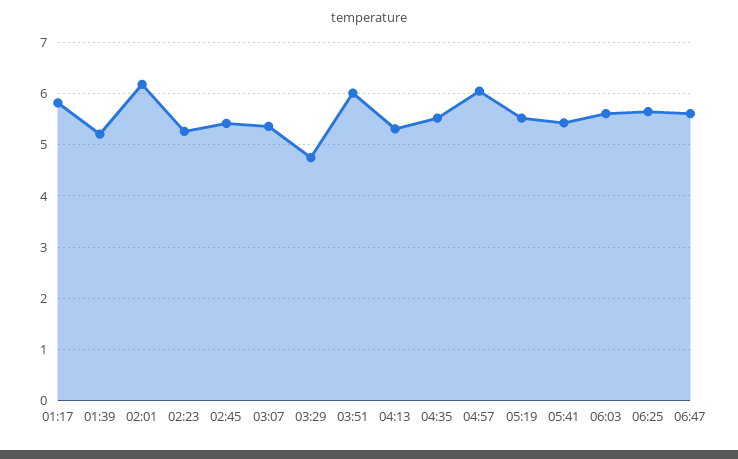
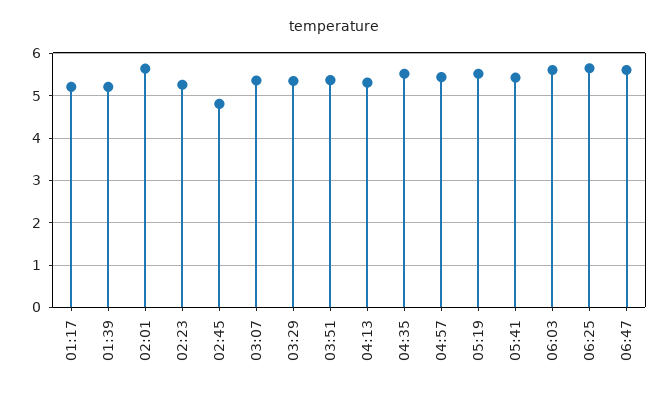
  {
-   "01:17": 5.8,
+   "01:17": 5.2,
    "01:39": 5.2,
-   "02:01": 6.2,
+   "02:01": 5.6,
    "02:23": 5.2,
-   "02:45": 5.4,
+   "02:45": 4.8,
    "03:07": 5.4,
-   "03:29": 4.8,
+   "03:29": 5.4,
-   "03:51": 6,
+   "03:51": 5.4,
    "04:13": 5.4,
    "04:35": 5.6,
-   "04:57": 6,
+   "04:57": 5.4,
    "05:19": 5.6,
    "05:41": 5.4,
    "06:03": 5.6,
    "06:25": 5.6,
    "06:47": 5.6
  }

